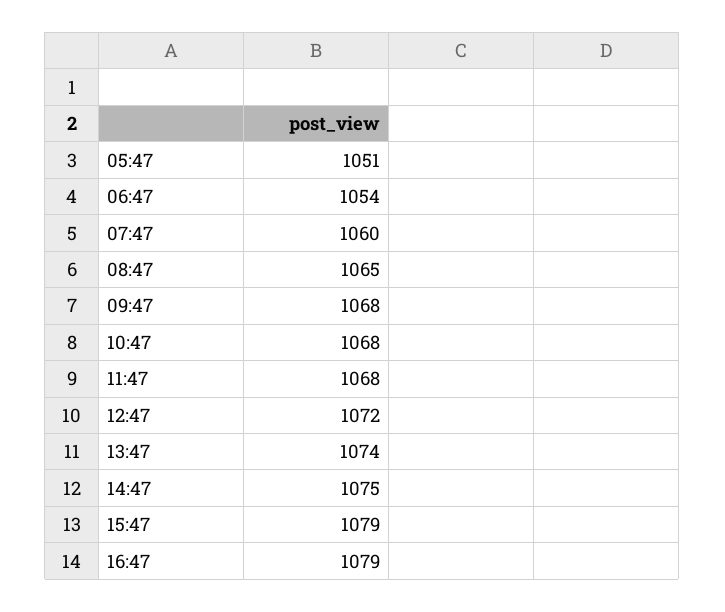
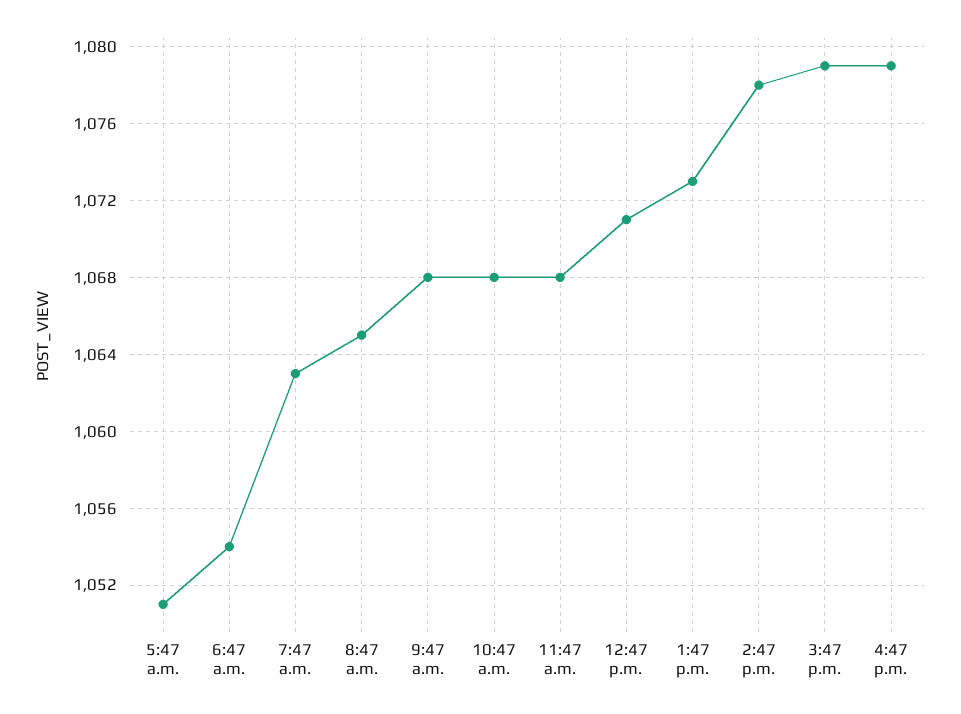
  {
    "05:47": 1051,
    "06:47": 1054,
-   "07:47": 1060,
+   "07:47": 1063,
    "08:47": 1065,
    "09:47": 1068,
    "10:47": 1068,
    "11:47": 1068,
-   "12:47": 1072,
+   "12:47": 1071,
-   "13:47": 1074,
+   "13:47": 1073,
-   "14:47": 1075,
+   "14:47": 1078,
    "15:47": 1079,
    "16:47": 1079
  }

